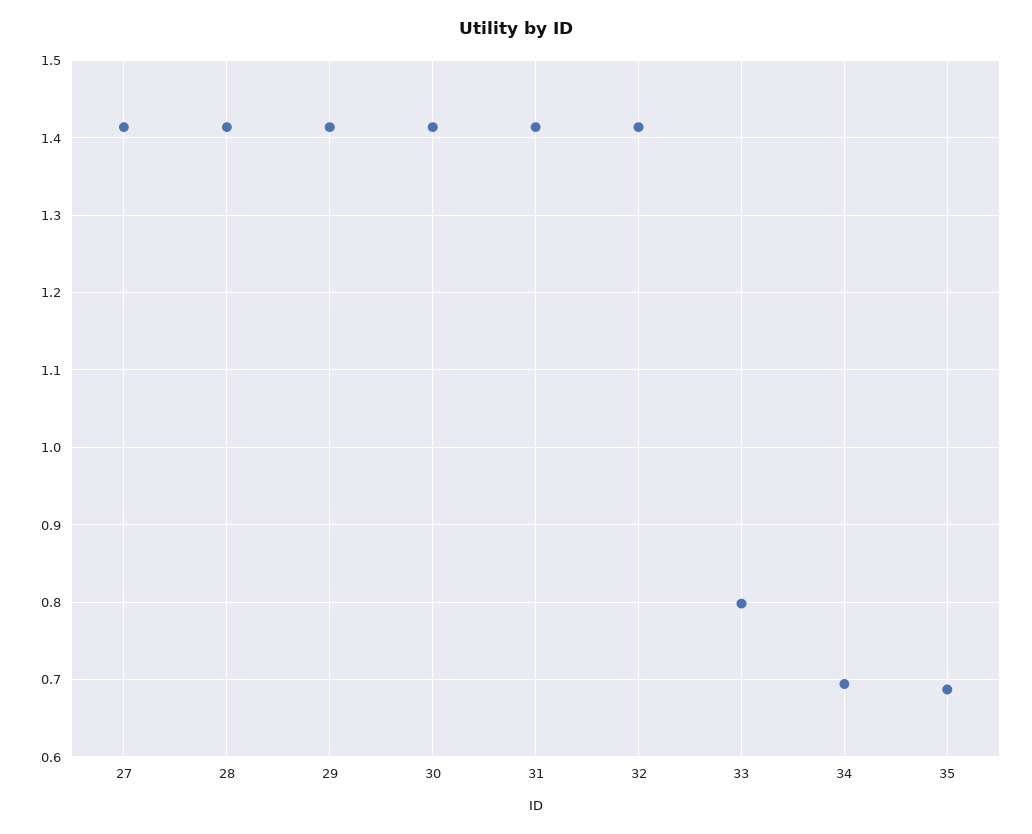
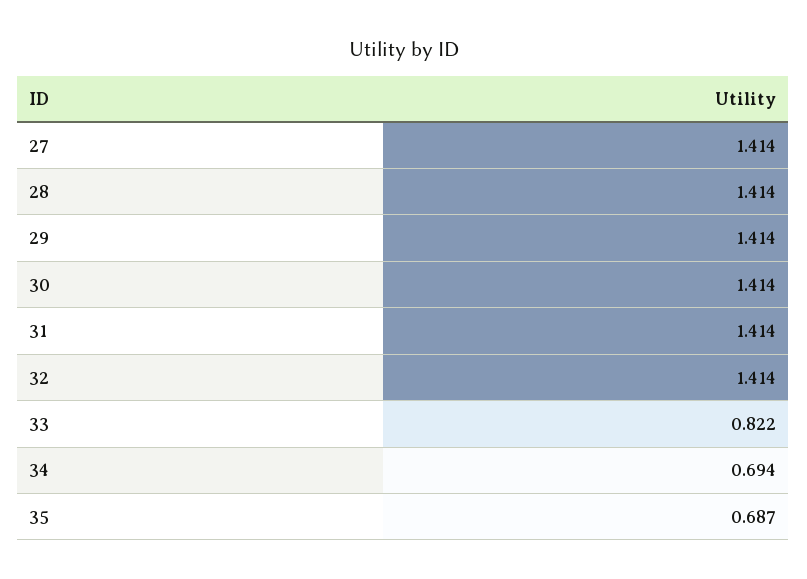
  {
    "27": 1.414,
    "28": 1.414,
    "29": 1.414,
    "30": 1.414,
    "31": 1.414,
    "32": 1.414,
-   "33": 0.8,
+   "33": 0.822,
    "34": 0.694,
    "35": 0.687
  }

